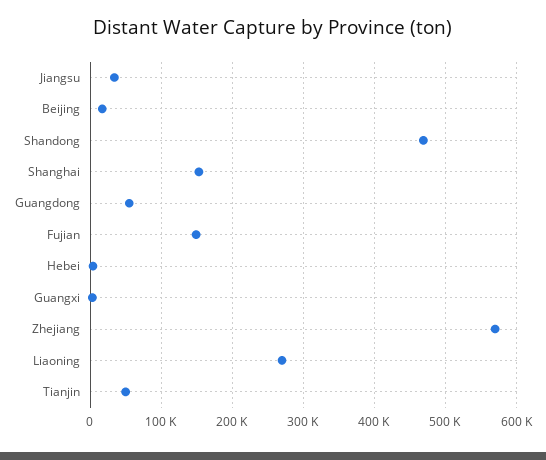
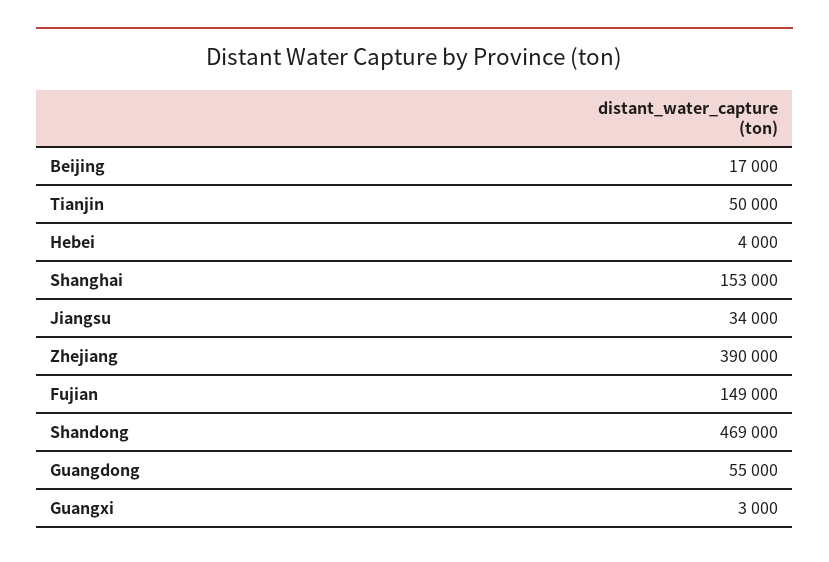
  {
    "Jiangsu": 34000,
    "Beijing": 17000,
    "Shandong": 469000,
    "Shanghai": 153000,
    "Guangdong": 55000,
    "Fujian": 149000,
    "Hebei": 4000,
    "Guangxi": 3000,
-   "Zhejiang": 570000,
+   "Zhejiang": 390000,
-   "Liaoning": 270000,
    "Tianjin": 50000
  }

